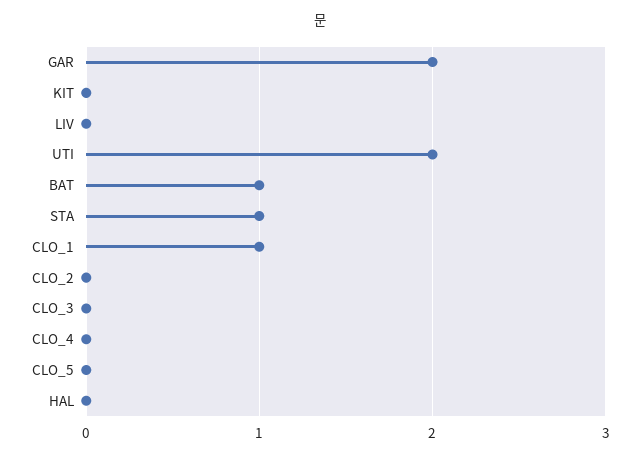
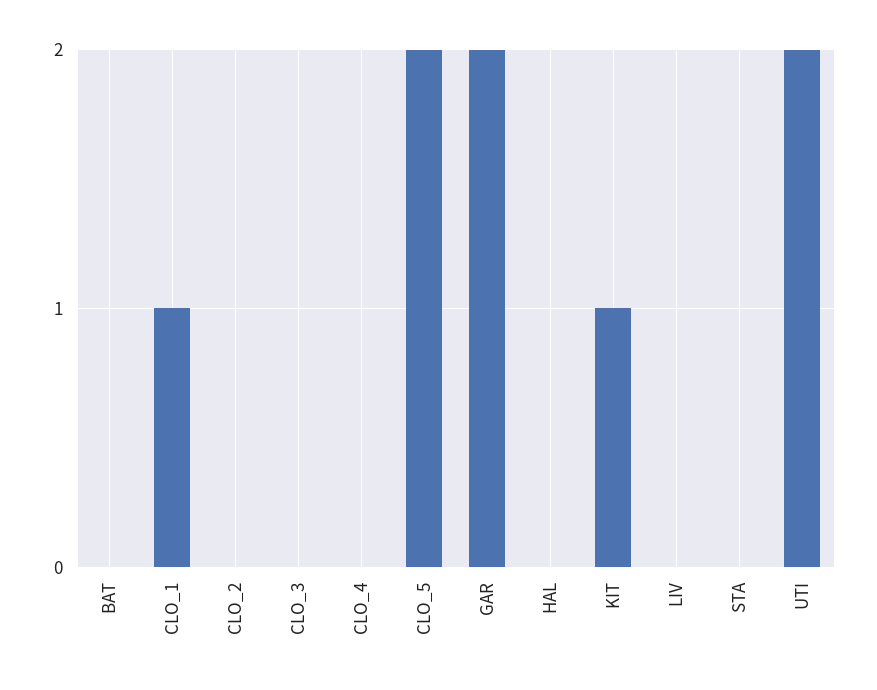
  {
    "GAR": 2,
-   "KIT": 0,
+   "KIT": 1,
    "LIV": 0,
    "UTI": 2,
-   "BAT": 1,
+   "BAT": 0,
-   "STA": 1,
+   "STA": 0,
    "CLO_1": 1,
    "CLO_2": 0,
    "CLO_3": 0,
    "CLO_4": 0,
-   "CLO_5": 0,
+   "CLO_5": 2,
    "HAL": 0
  }

